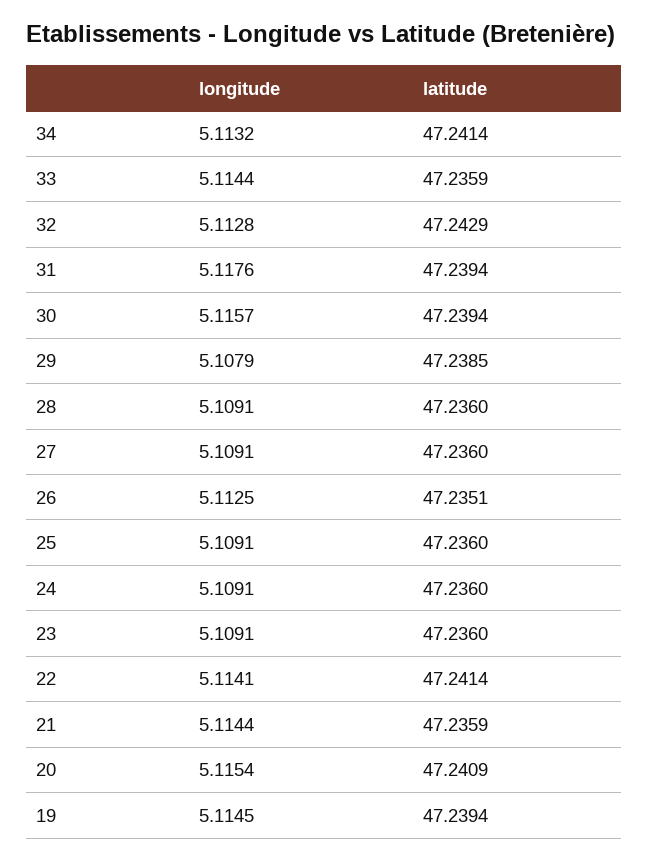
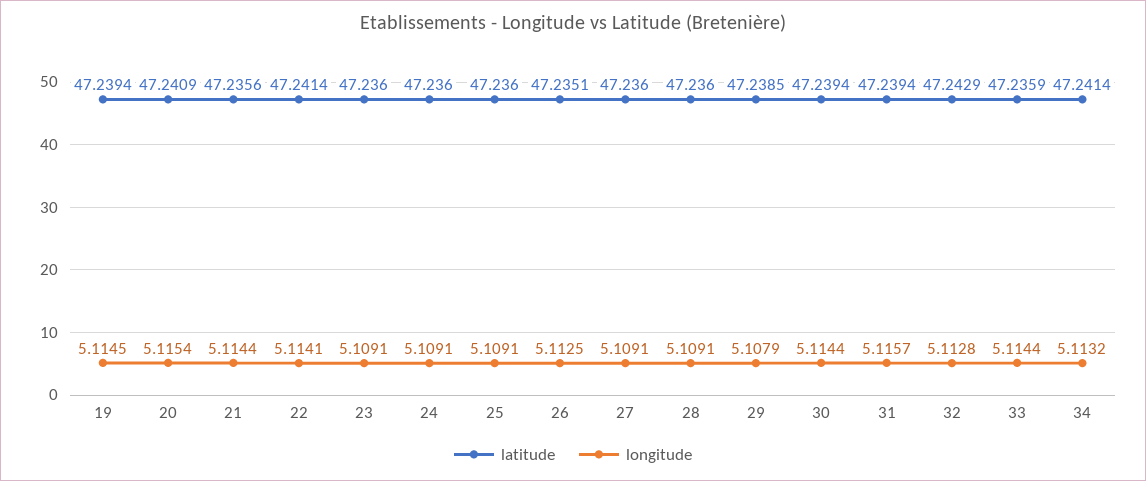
  {
    "longitude": {
      "34": 5.1132,
      "33": 5.1144,
      "32": 5.1128,
-     "31": 5.1176,
+     "31": 5.1157,
-     "30": 5.1157,
+     "30": 5.1144,
      "29": 5.1079,
      "28": 5.1091,
      "27": 5.1091,
      "26": 5.1125,
      "25": 5.1091,
      "24": 5.1091,
      "23": 5.1091,
      "22": 5.1141,
      "21": 5.1144,
      "20": 5.1154,
      "19": 5.1145
    },
    "latitude": {
      "34": 47.2414,
      "33": 47.2359,
      "32": 47.2429,
      "31": 47.2394,
      "30": 47.2394,
      "29": 47.2385,
      "28": 47.236,
      "27": 47.236,
      "26": 47.2351,
      "25": 47.236,
      "24": 47.236,
      "23": 47.236,
      "22": 47.2414,
-     "21": 47.2359,
+     "21": 47.2356,
      "20": 47.2409,
      "19": 47.2394
    }
  }

